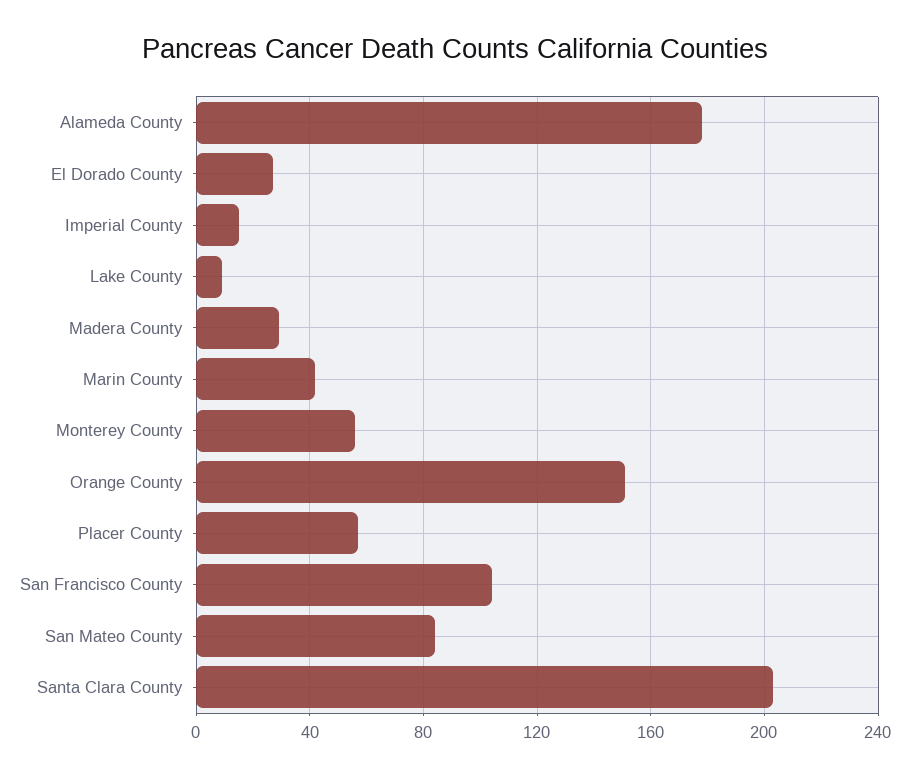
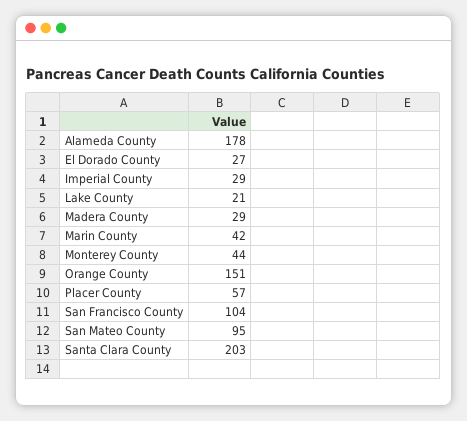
  {
    "Alameda County": 178,
    "El Dorado County": 27,
-   "Imperial County": 15,
+   "Imperial County": 29,
-   "Lake County": 10,
+   "Lake County": 21,
    "Madera County": 29,
    "Marin County": 42,
-   "Monterey County": 55,
+   "Monterey County": 44,
    "Orange County": 151,
    "Placer County": 57,
    "San Francisco County": 104,
-   "San Mateo County": 85,
+   "San Mateo County": 95,
    "Santa Clara County": 203
  }

